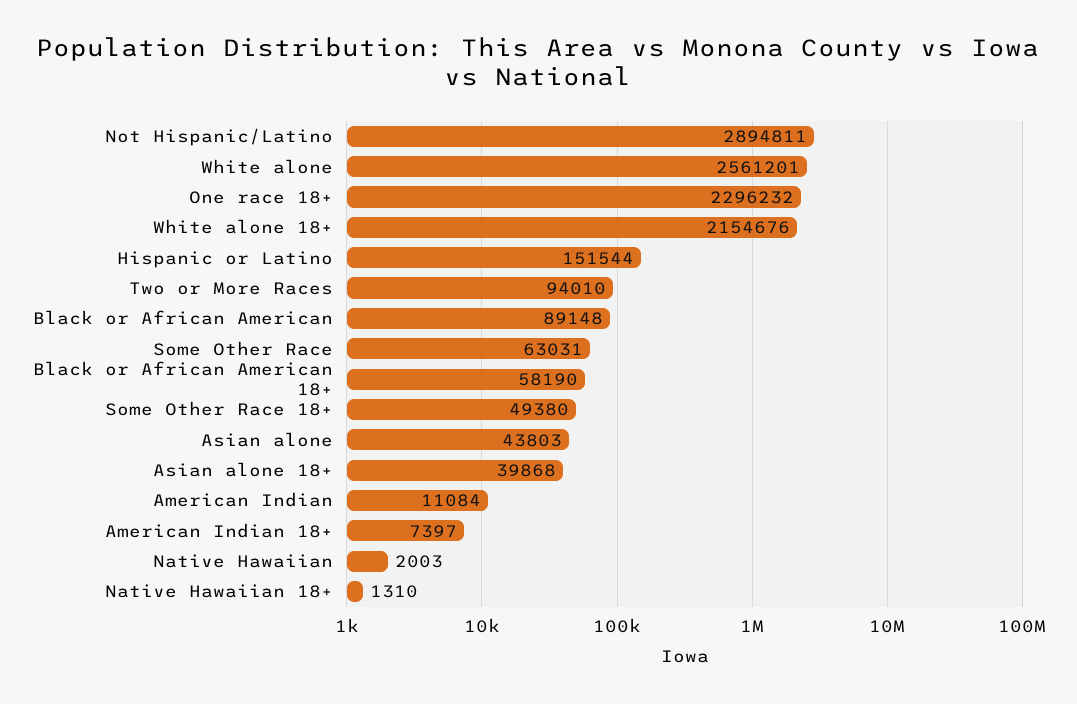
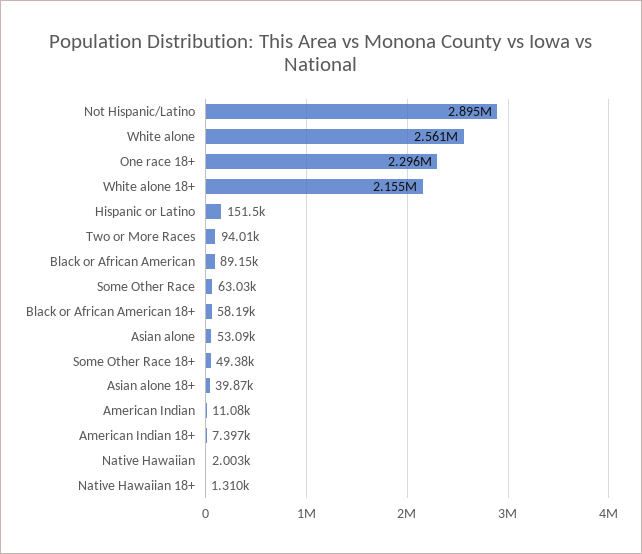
  {
    "Not Hispanic/Latino": 2894811,
    "White alone": 2561201,
    "One race 18+": 2296232,
    "White alone 18+": 2154676,
    "Hispanic or Latino": 151544,
    "Two or More Races": 94010,
    "Black or African American": 89148,
    "Some Other Race": 63031,
    "Black or African American 18+": 58190,
    "Some Other Race 18+": 49380,
-   "Asian alone": 43803,
+   "Asian alone": 53090,
    "Asian alone 18+": 39868,
    "American Indian": 11084,
    "American Indian 18+": 7397,
    "Native Hawaiian": 2003,
    "Native Hawaiian 18+": 1310
  }

